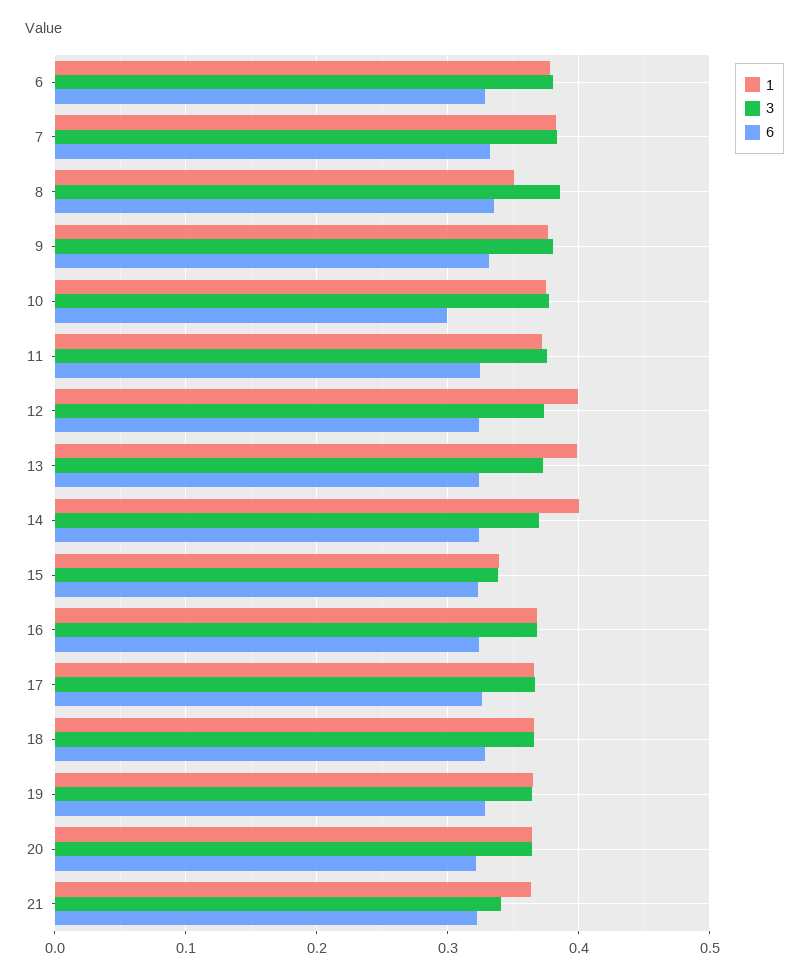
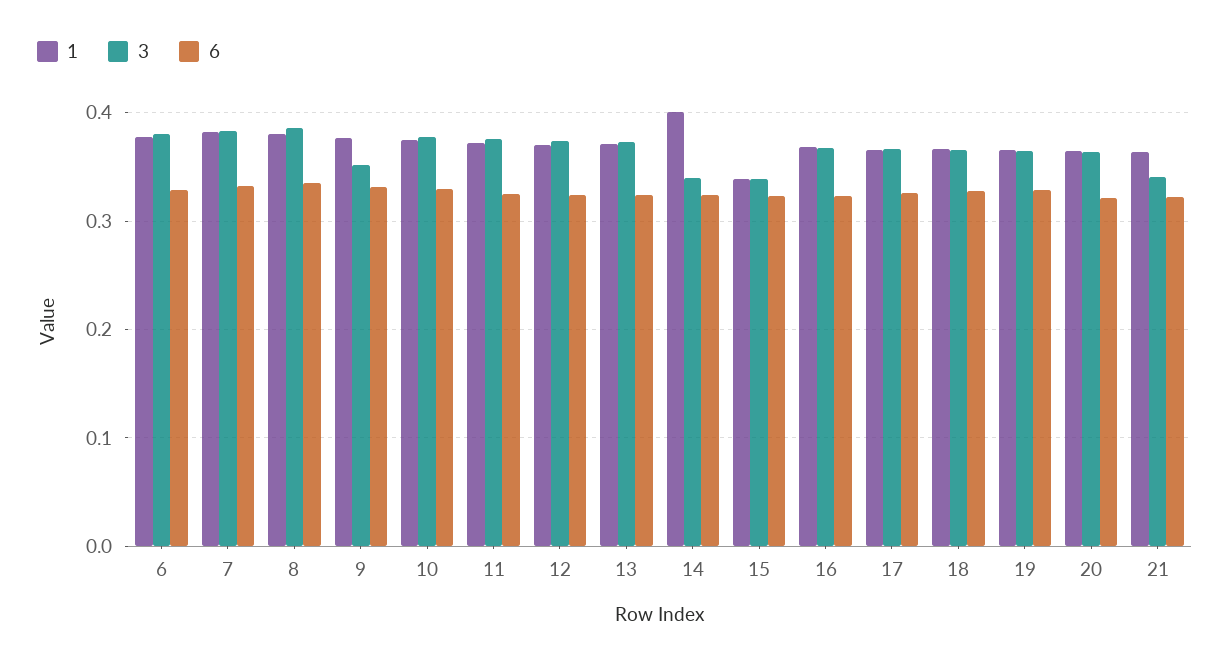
  {
    "1": {
      "6": 0.38,
      "7": 0.38,
-     "8": 0.35,
+     "8": 0.38,
      "9": 0.38,
      "10": 0.37,
      "11": 0.37,
-     "12": 0.4,
+     "12": 0.37,
-     "13": 0.4,
+     "13": 0.37,
      "14": 0.4,
      "15": 0.34,
      "16": 0.37,
      "17": 0.37,
      "18": 0.37,
      "19": 0.37,
      "20": 0.36,
      "21": 0.36
    },
    "3": {
      "6": 0.38,
      "7": 0.38,
      "8": 0.39,
-     "9": 0.38,
+     "9": 0.35,
      "10": 0.38,
      "11": 0.38,
      "12": 0.37,
      "13": 0.37,
-     "14": 0.37,
+     "14": 0.34,
      "15": 0.34,
      "16": 0.37,
      "17": 0.37,
      "18": 0.37,
      "19": 0.36,
      "20": 0.36,
      "21": 0.34
    },
    "6": {
      "6": 0.33,
      "7": 0.33,
      "8": 0.34,
      "9": 0.33,
-     "10": 0.3,
+     "10": 0.33,
      "11": 0.33,
      "12": 0.32,
      "13": 0.32,
      "14": 0.32,
      "15": 0.32,
      "16": 0.32,
      "17": 0.33,
      "18": 0.33,
      "19": 0.33,
      "20": 0.32,
      "21": 0.32
    }
  }

